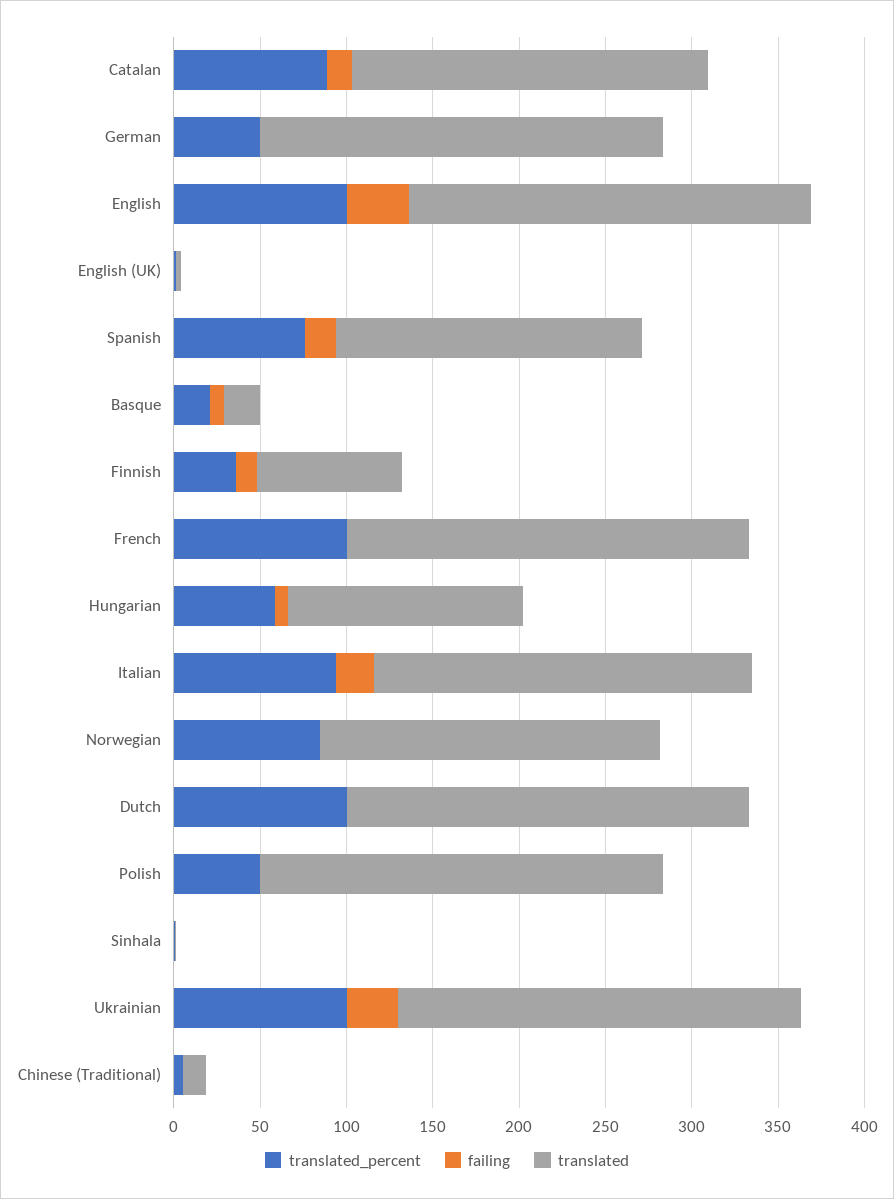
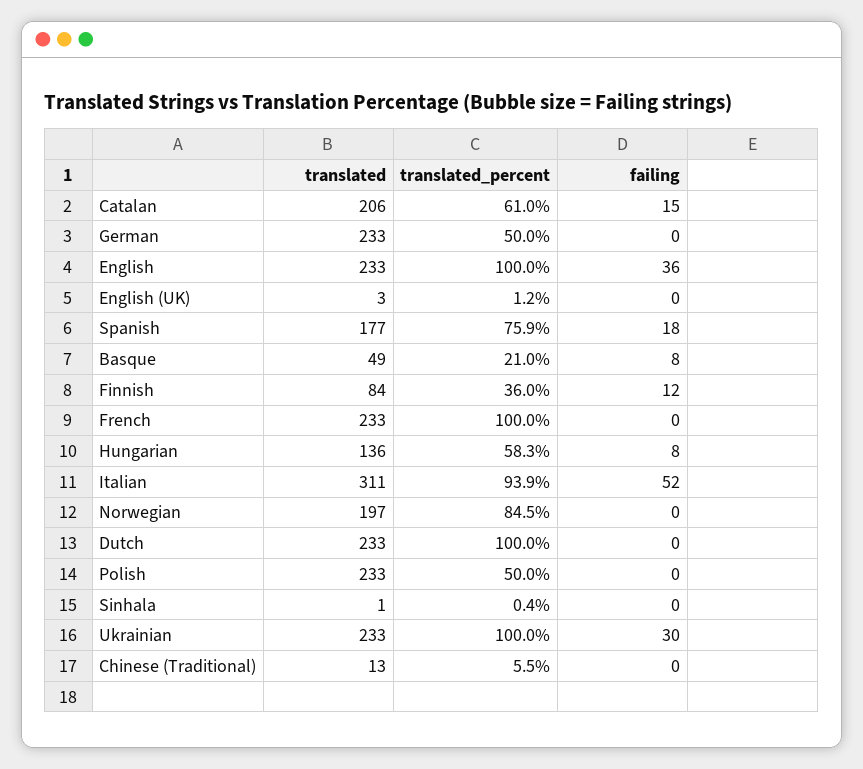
  {
    "translated_percent": {
-     "Catalan": 90,
+     "Catalan": 61,
      "German": 50,
      "English": 100,
      "English (UK)": 1.2,
      "Spanish": 75.9,
      "Basque": 21,
      "Finnish": 36,
      "French": 100,
      "Hungarian": 58.3,
      "Italian": 93.9,
      "Norwegian": 84.5,
      "Dutch": 100,
      "Polish": 50,
      "Sinhala": 0.4,
      "Ukrainian": 100,
      "Chinese (Traditional)": 5.5
    },
    "failing": {
      "Catalan": 15,
      "German": 0,
      "English": 36,
      "English (UK)": 0,
      "Spanish": 18,
      "Basque": 8,
      "Finnish": 12,
      "French": 0,
      "Hungarian": 8,
-     "Italian": 20,
+     "Italian": 52,
      "Norwegian": 0,
      "Dutch": 0,
      "Polish": 0,
      "Sinhala": 0,
      "Ukrainian": 30,
      "Chinese (Traditional)": 0
    },
    "translated": {
      "Catalan": 206,
      "German": 233,
      "English": 233,
      "English (UK)": 3,
      "Spanish": 177,
-     "Basque": 20,
+     "Basque": 49,
      "Finnish": 84,
      "French": 233,
      "Hungarian": 136,
-     "Italian": 220,
+     "Italian": 311,
      "Norwegian": 197,
      "Dutch": 233,
      "Polish": 233,
      "Sinhala": 1,
      "Ukrainian": 233,
      "Chinese (Traditional)": 13
    }
  }

